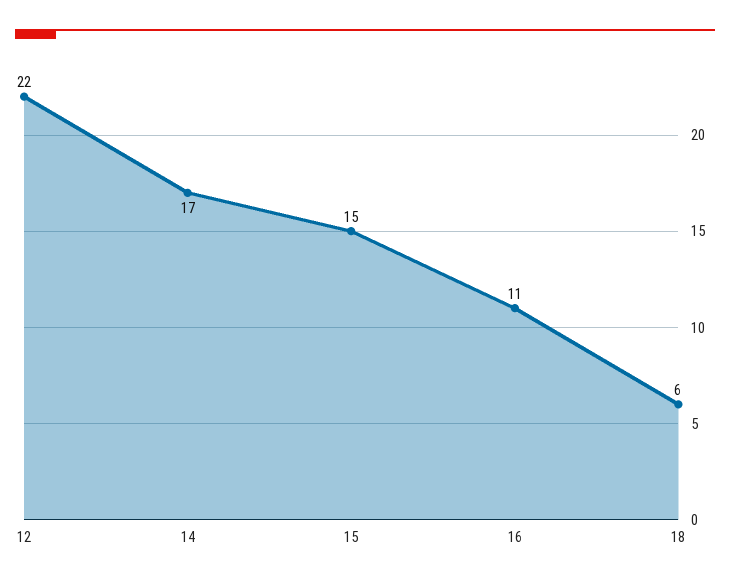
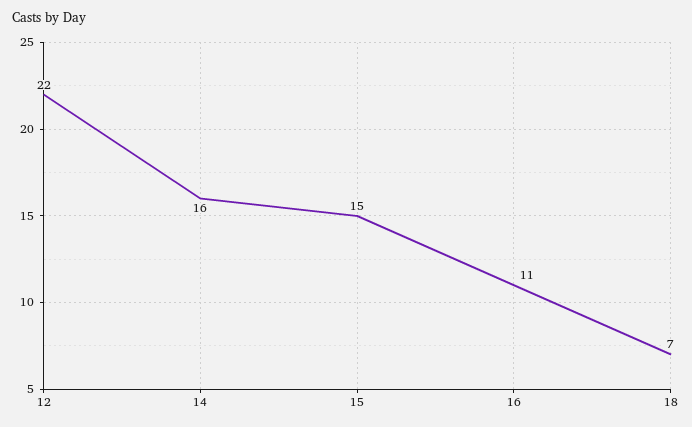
  {
    "12": 22,
-   "14": 17,
+   "14": 16,
    "15": 15,
    "16": 11,
-   "18": 6
+   "18": 7
  }

